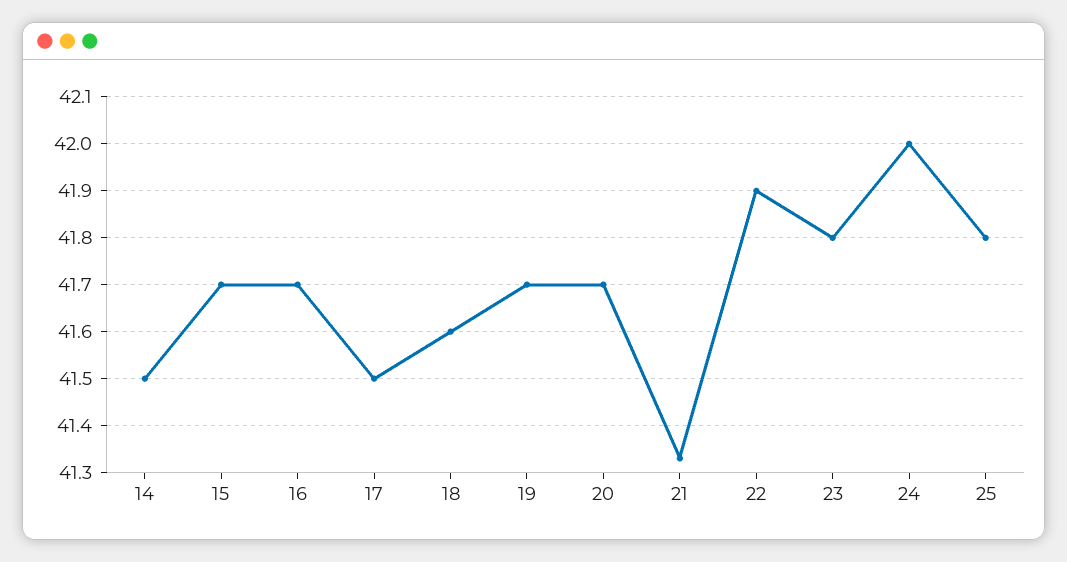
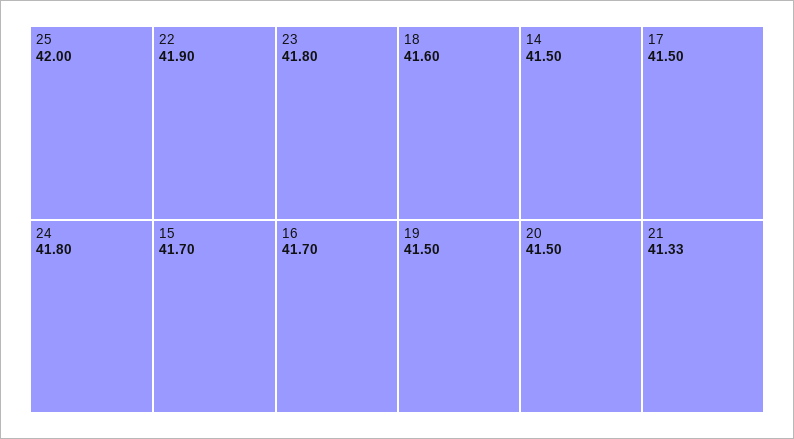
  {
    "14": 41.5,
    "15": 41.7,
    "16": 41.7,
    "17": 41.5,
    "18": 41.6,
-   "19": 41.7,
+   "19": 41.5,
-   "20": 41.7,
+   "20": 41.5,
    "21": 41.33,
    "22": 41.9,
    "23": 41.8,
-   "24": 42,
+   "24": 41.8,
-   "25": 41.8
+   "25": 42
  }

